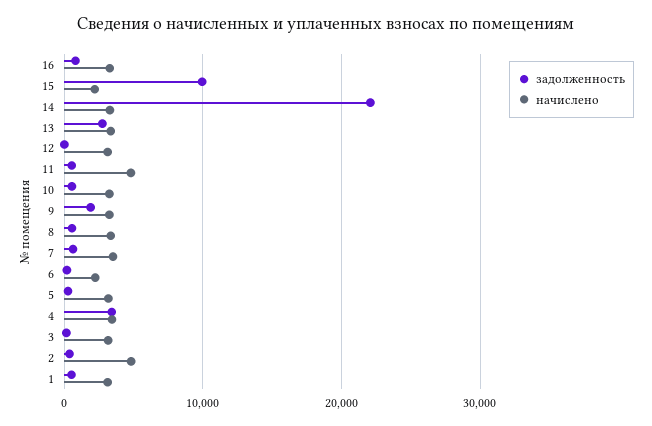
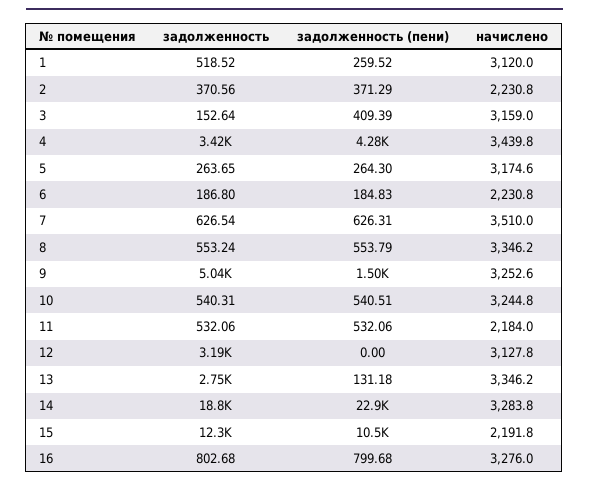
  {
    "задолженность": {
      "16": 802.68,
-     "15": 10000,
+     "15": 12300,
-     "14": 22000,
+     "14": 18800,
      "13": 2750,
-     "12": 0,
+     "12": 3190,
      "11": 532.06,
      "10": 540.31,
-     "9": 2000,
+     "9": 5040,
      "8": 553.24,
      "7": 626.54,
      "6": 186.8,
      "5": 263.65,
      "4": 3420,
      "3": 152.64,
      "2": 370.56,
      "1": 518.52
    },
    "начислено": {
      "16": 3276,
      "15": 2191.8,
      "14": 3283.8,
      "13": 3346.2,
      "12": 3127.8,
-     "11": 5000,
+     "11": 2184,
      "10": 3244.8,
      "9": 3252.6,
      "8": 3346.2,
      "7": 3510,
      "6": 2230.8,
      "5": 3174.6,
      "4": 3439.8,
      "3": 3159,
-     "2": 5000,
+     "2": 2230.8,
      "1": 3120
-   }
+   },
+   "задолженность (пени)": {
+     "1": 259.52,
+     "2": 371.29,
+     "3": 409.39,
+     "4": 4280,
+     "5": 264.3,
+     "6": 184.83,
+     "7": 626.31,
+     "8": 553.79,
+     "9": 1500,
+     "10": 540.51,
+     "11": 532.06,
+     "12": 0,
+     "13": 131.18,
+     "14": 22900,
+     "15": 10500,
+     "16": 799.68
+   }
  }

